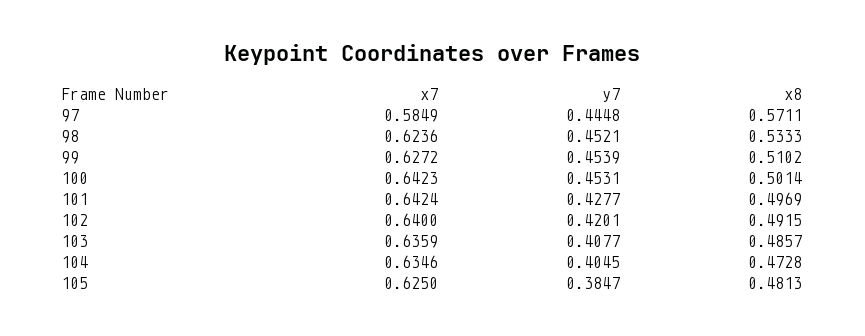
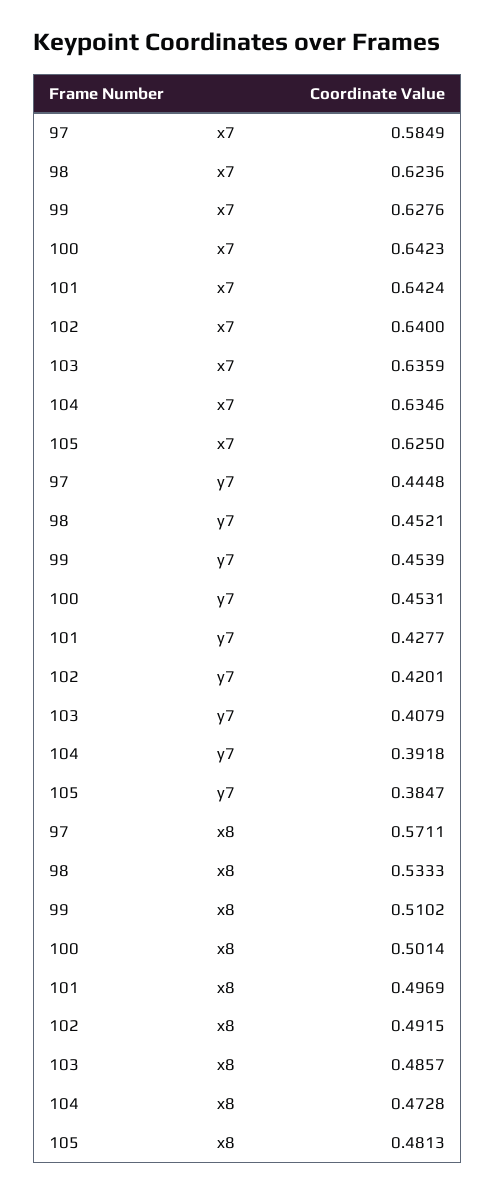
  {
    "x7": {
      "97": 0.5849,
      "98": 0.6236,
-     "99": 0.6272,
+     "99": 0.6276,
      "100": 0.6423,
      "101": 0.6424,
      "102": 0.64,
      "103": 0.6359,
      "104": 0.6346,
      "105": 0.625
    },
    "y7": {
      "97": 0.4448,
      "98": 0.4521,
      "99": 0.4539,
      "100": 0.4531,
      "101": 0.4277,
      "102": 0.4201,
-     "103": 0.4077,
+     "103": 0.4079,
-     "104": 0.4045,
+     "104": 0.3918,
      "105": 0.3847
    },
    "x8": {
      "97": 0.5711,
      "98": 0.5333,
      "99": 0.5102,
      "100": 0.5014,
      "101": 0.4969,
      "102": 0.4915,
      "103": 0.4857,
      "104": 0.4728,
      "105": 0.4813
    }
  }

